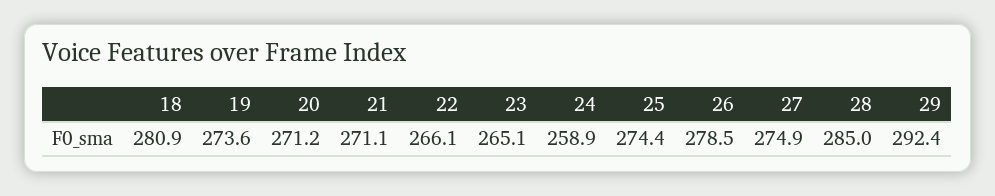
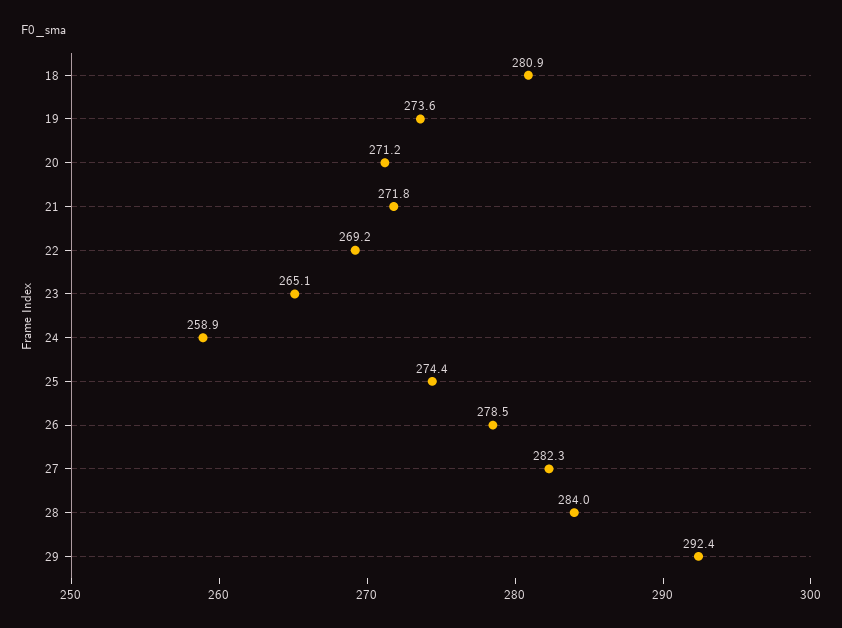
  {
    "18": 280.9,
    "19": 273.6,
    "20": 271.2,
-   "21": 271.1,
+   "21": 271.8,
-   "22": 266.1,
+   "22": 269.2,
    "23": 265.1,
    "24": 258.9,
    "25": 274.4,
    "26": 278.5,
-   "27": 274.9,
+   "27": 282.3,
-   "28": 285,
+   "28": 284,
    "29": 292.4
  }

